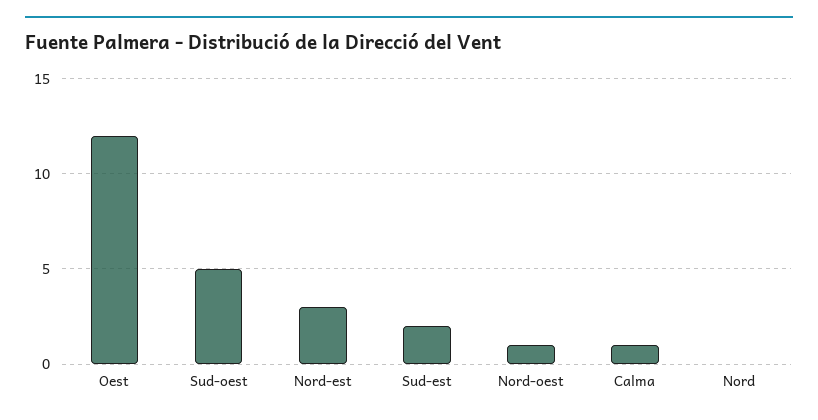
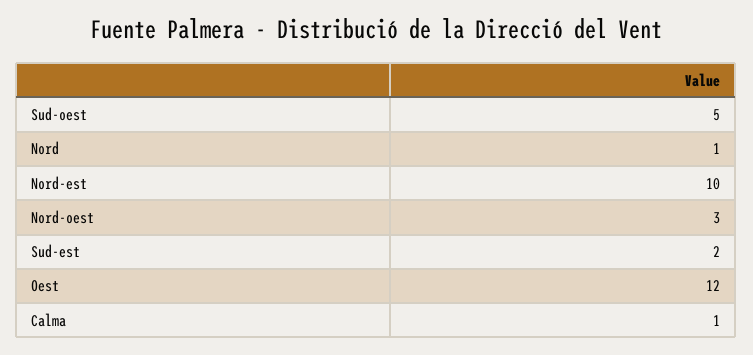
  {
    "Oest": 12,
    "Sud-oest": 5,
-   "Nord-est": 3,
+   "Nord-est": 10,
    "Sud-est": 2,
-   "Nord-oest": 1,
+   "Nord-oest": 3,
    "Calma": 1,
-   "Nord": 0
+   "Nord": 1
  }

